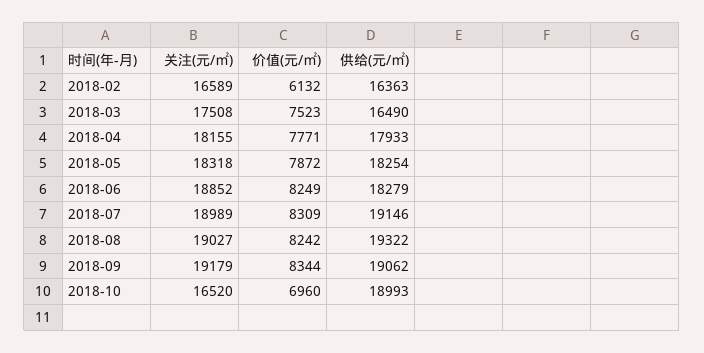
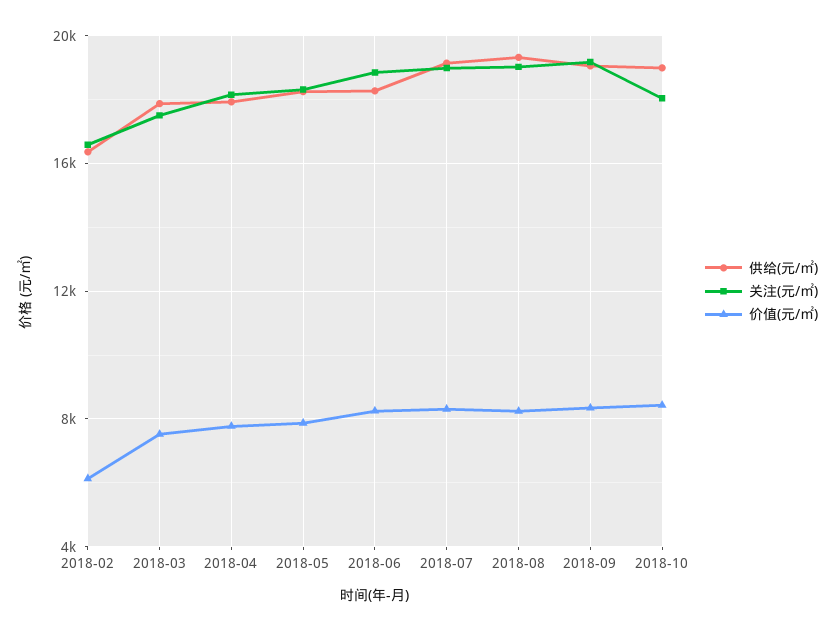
  {
    "关注(元/㎡)": {
      "2018-02": 16589,
      "2018-03": 17508,
      "2018-04": 18155,
      "2018-05": 18318,
      "2018-06": 18852,
      "2018-07": 18989,
      "2018-08": 19027,
      "2018-09": 19179,
-     "2018-10": 16520
+     "2018-10": 18000
    },
    "价值(元/㎡)": {
      "2018-02": 6132,
      "2018-03": 7523,
      "2018-04": 7771,
      "2018-05": 7872,
      "2018-06": 8249,
      "2018-07": 8309,
      "2018-08": 8242,
      "2018-09": 8344,
-     "2018-10": 6960
+     "2018-10": 8500
    },
    "供给(元/㎡)": {
      "2018-02": 16363,
-     "2018-03": 16490,
+     "2018-03": 18000,
      "2018-04": 17933,
      "2018-05": 18254,
      "2018-06": 18279,
      "2018-07": 19146,
      "2018-08": 19322,
      "2018-09": 19062,
      "2018-10": 18993
    }
  }

